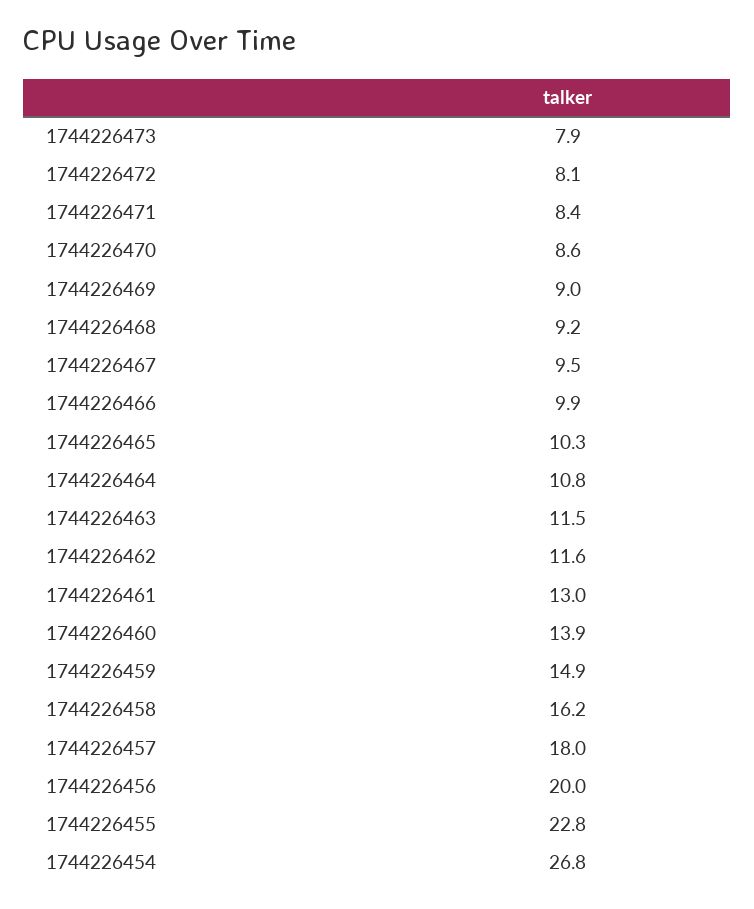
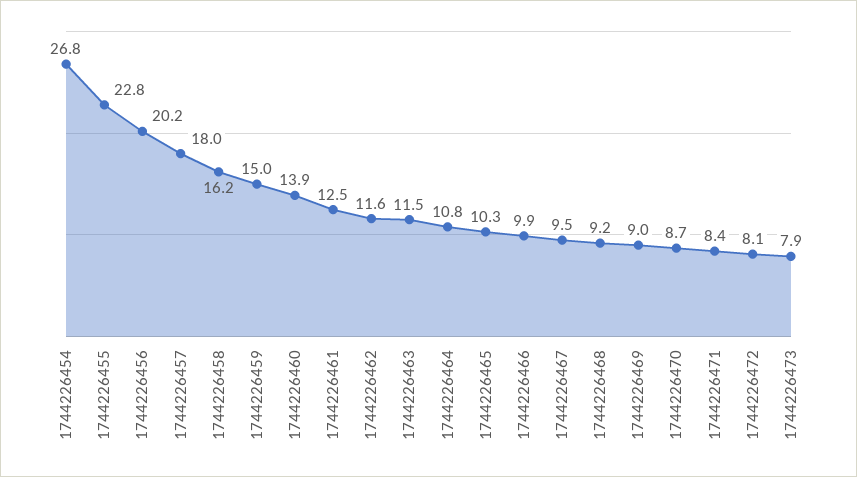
  {
    "1744226473": 7.9,
    "1744226472": 8.1,
    "1744226471": 8.4,
-   "1744226470": 8.6,
+   "1744226470": 8.7,
    "1744226469": 9,
    "1744226468": 9.2,
    "1744226467": 9.5,
    "1744226466": 9.9,
    "1744226465": 10.3,
    "1744226464": 10.8,
    "1744226463": 11.5,
    "1744226462": 11.6,
-   "1744226461": 13,
+   "1744226461": 12.5,
    "1744226460": 13.9,
-   "1744226459": 14.9,
+   "1744226459": 15,
    "1744226458": 16.2,
    "1744226457": 18,
-   "1744226456": 20,
+   "1744226456": 20.2,
    "1744226455": 22.8,
    "1744226454": 26.8
  }

